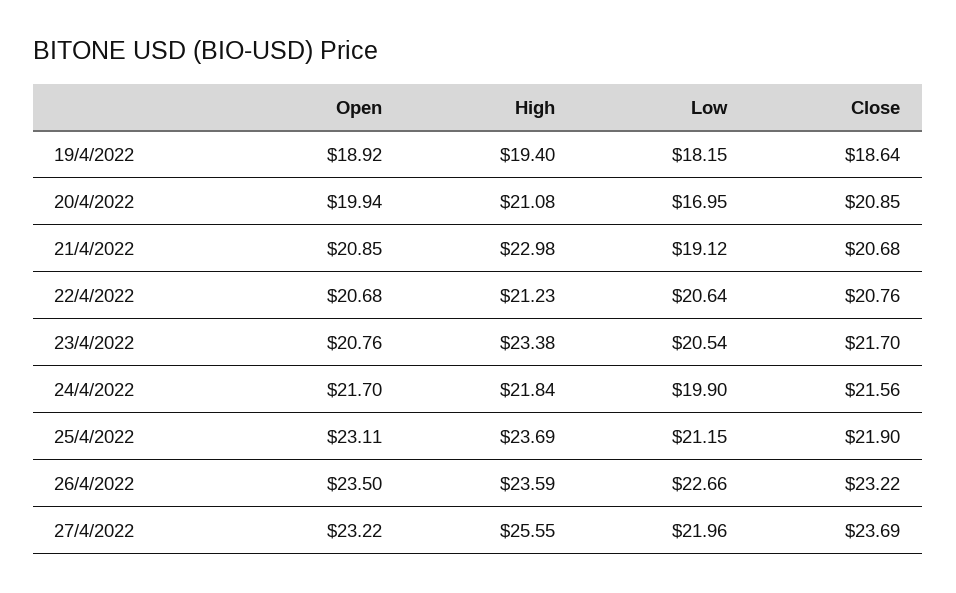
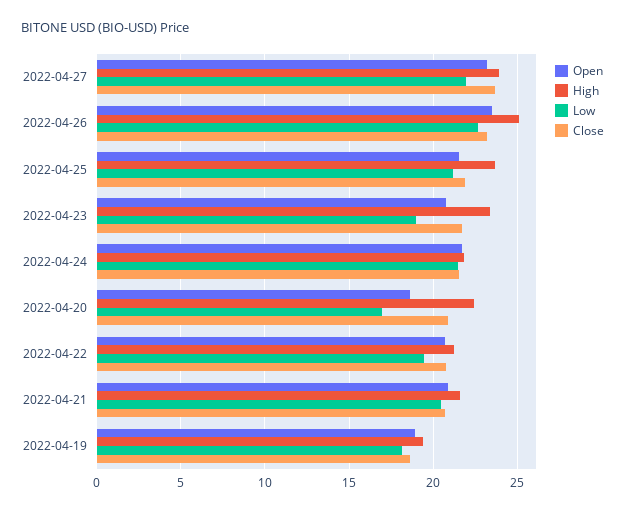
  {
    "Open": {
      "19/4/2022": 18.92,
-     "20/4/2022": 19.94,
+     "20/4/2022": 18.5,
      "21/4/2022": 20.85,
      "22/4/2022": 20.68,
      "23/4/2022": 20.76,
      "24/4/2022": 21.7,
-     "25/4/2022": 23.11,
+     "25/4/2022": 21.5,
      "26/4/2022": 23.5,
      "27/4/2022": 23.22
    },
    "High": {
      "19/4/2022": 19.4,
-     "20/4/2022": 21.08,
+     "20/4/2022": 22.5,
-     "21/4/2022": 22.98,
+     "21/4/2022": 21.5,
      "22/4/2022": 21.23,
      "23/4/2022": 23.38,
      "24/4/2022": 21.84,
      "25/4/2022": 23.69,
-     "26/4/2022": 23.59,
+     "26/4/2022": 25,
-     "27/4/2022": 25.55
+     "27/4/2022": 24
    },
    "Low": {
      "19/4/2022": 18.15,
      "20/4/2022": 16.95,
-     "21/4/2022": 19.12,
+     "21/4/2022": 20.5,
-     "22/4/2022": 20.64,
+     "22/4/2022": 19.5,
-     "23/4/2022": 20.54,
+     "23/4/2022": 19,
-     "24/4/2022": 19.9,
+     "24/4/2022": 21.5,
      "25/4/2022": 21.15,
      "26/4/2022": 22.66,
      "27/4/2022": 21.96
    },
    "Close": {
      "19/4/2022": 18.64,
      "20/4/2022": 20.85,
      "21/4/2022": 20.68,
      "22/4/2022": 20.76,
      "23/4/2022": 21.7,
      "24/4/2022": 21.56,
      "25/4/2022": 21.9,
      "26/4/2022": 23.22,
      "27/4/2022": 23.69
    }
  }

